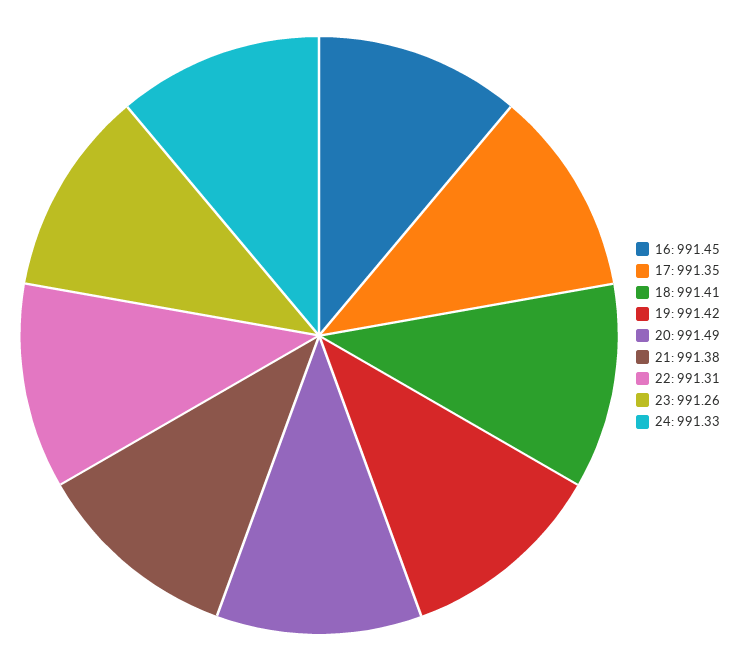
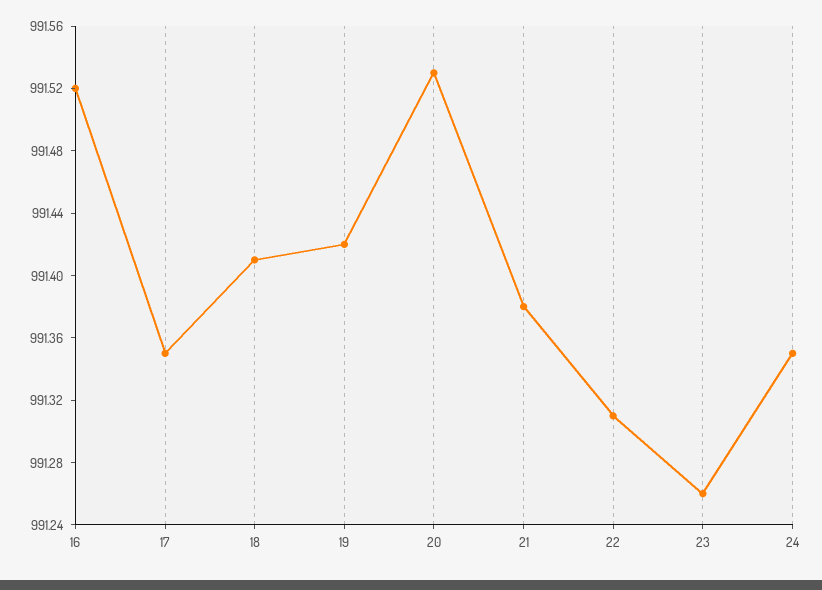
  {
-   "16": 991.45,
+   "16": 991.52,
    "17": 991.35,
    "18": 991.41,
    "19": 991.42,
-   "20": 991.49,
+   "20": 991.53,
    "21": 991.38,
    "22": 991.31,
    "23": 991.26,
-   "24": 991.33
+   "24": 991.35
  }

